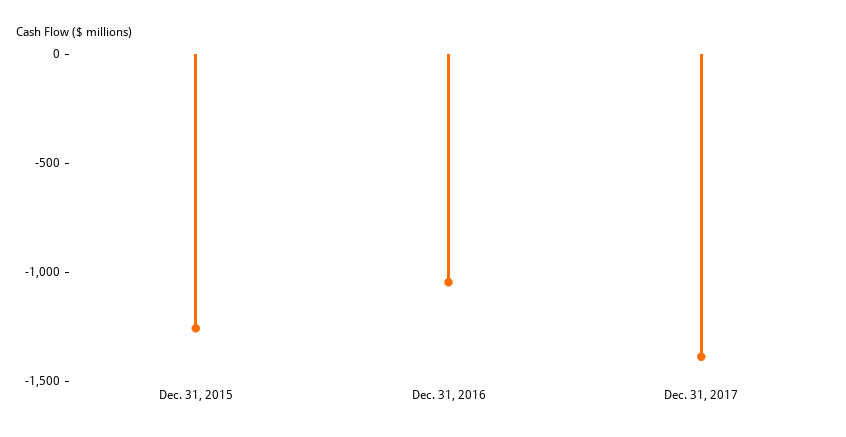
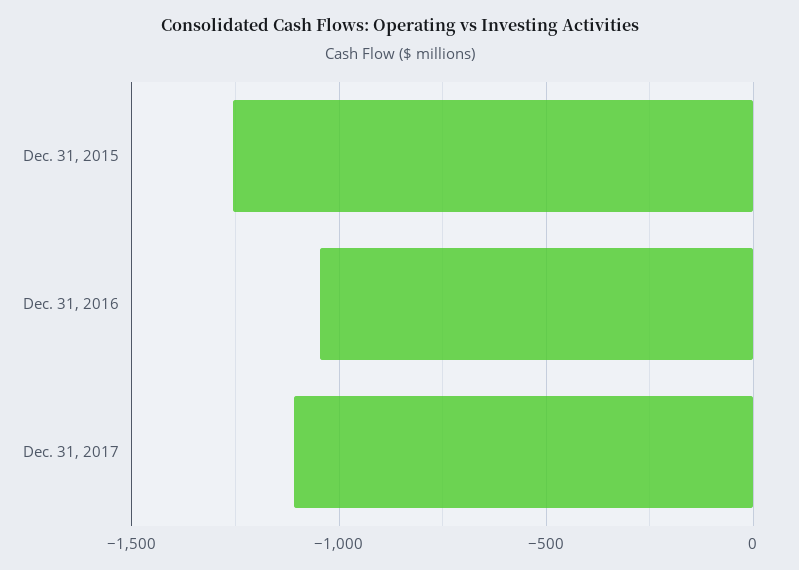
  {
    "Dec. 31, 2015": -1250,
    "Dec. 31, 2016": -1050,
-   "Dec. 31, 2017": -1400
+   "Dec. 31, 2017": -1100
  }

